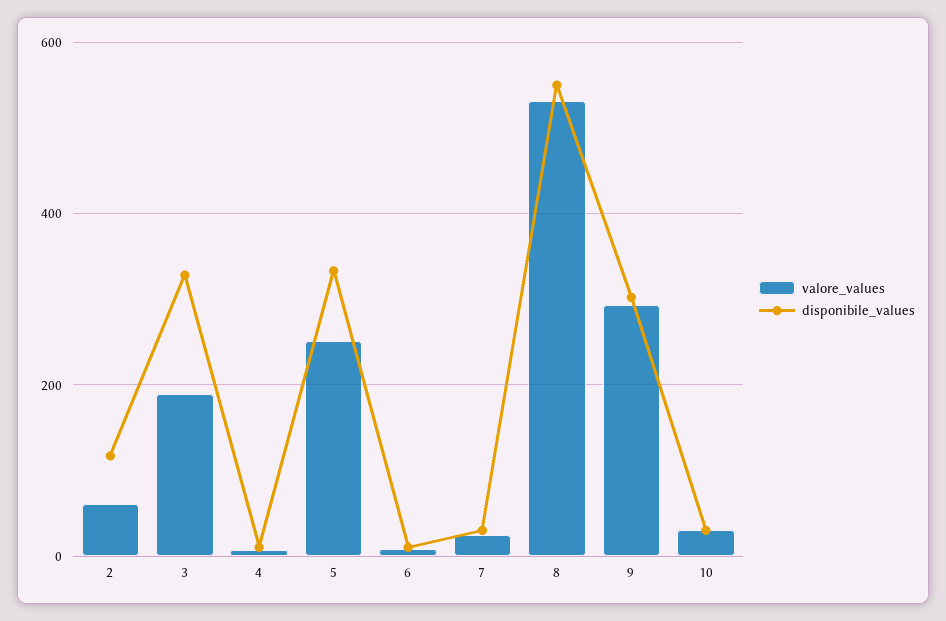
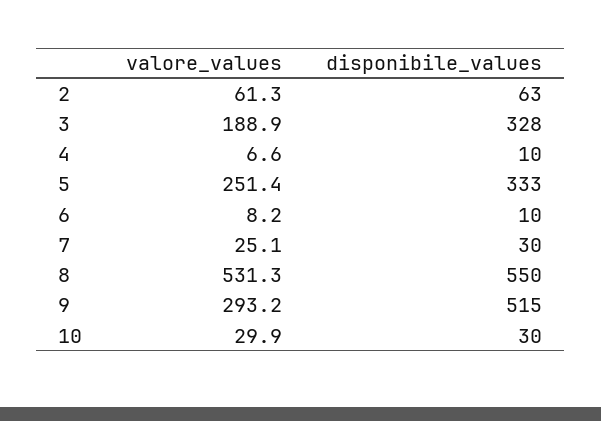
  {
    "valore_values": {
      "2": 61.3,
      "3": 188.9,
      "4": 6.6,
      "5": 251.4,
      "6": 8.2,
      "7": 25.1,
      "8": 531.3,
      "9": 293.2,
      "10": 29.9
    },
    "disponibile_values": {
-     "2": 120,
+     "2": 63,
      "3": 328,
      "4": 10,
      "5": 333,
      "6": 10,
      "7": 30,
      "8": 550,
-     "9": 300,
+     "9": 515,
      "10": 30
    }
  }

